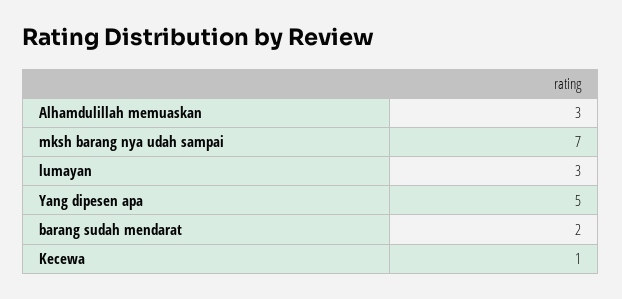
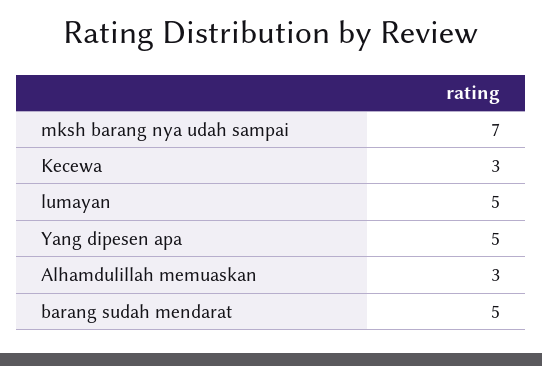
  {
    "Alhamdulillah memuaskan": 3,
    "mksh barang nya udah sampai": 7,
-   "lumayan": 3,
+   "lumayan": 5,
    "Yang dipesen apa": 5,
-   "barang sudah mendarat": 2,
+   "barang sudah mendarat": 5,
-   "Kecewa": 1
+   "Kecewa": 3
  }

